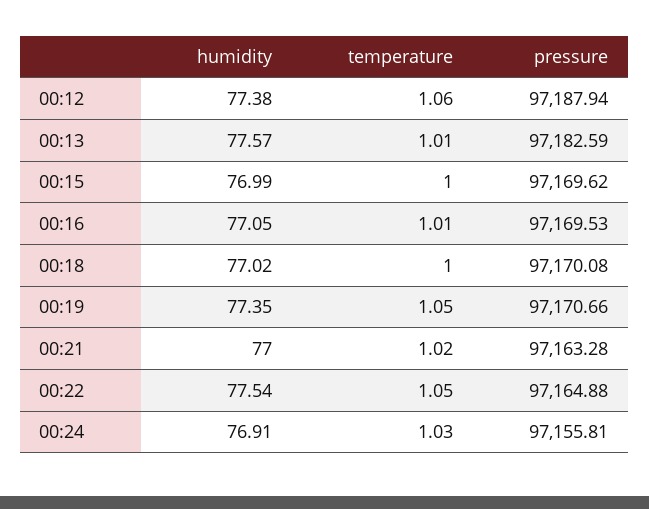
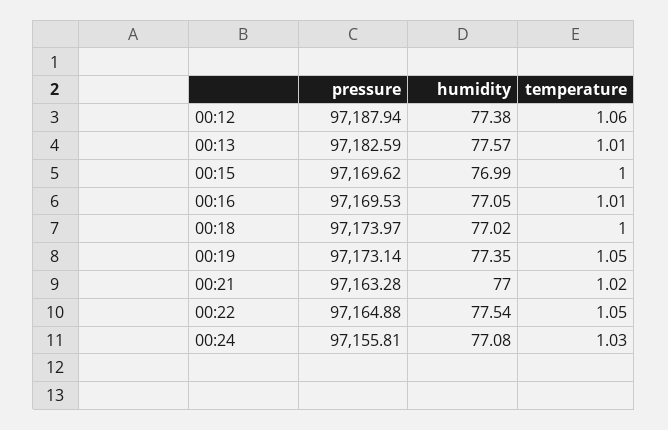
  {
    "humidity": {
      "00:12": 77.38,
      "00:13": 77.57,
      "00:15": 76.99,
      "00:16": 77.05,
      "00:18": 77.02,
      "00:19": 77.35,
      "00:21": 77,
      "00:22": 77.54,
-     "00:24": 76.91
+     "00:24": 77.08
    },
    "temperature": {
      "00:12": 1.06,
      "00:13": 1.01,
      "00:15": 1,
      "00:16": 1.01,
      "00:18": 1,
      "00:19": 1.05,
      "00:21": 1.02,
      "00:22": 1.05,
      "00:24": 1.03
    },
    "pressure": {
      "00:12": 97187.94,
      "00:13": 97182.59,
      "00:15": 97169.62,
      "00:16": 97169.53,
-     "00:18": 97170.08,
+     "00:18": 97173.97,
-     "00:19": 97170.66,
+     "00:19": 97173.14,
      "00:21": 97163.28,
      "00:22": 97164.88,
      "00:24": 97155.81
    }
  }

